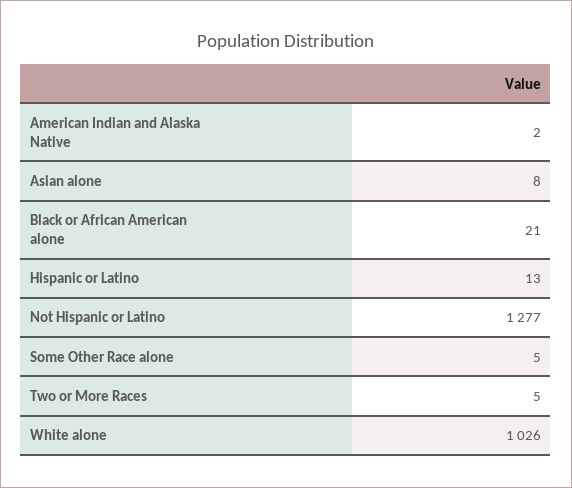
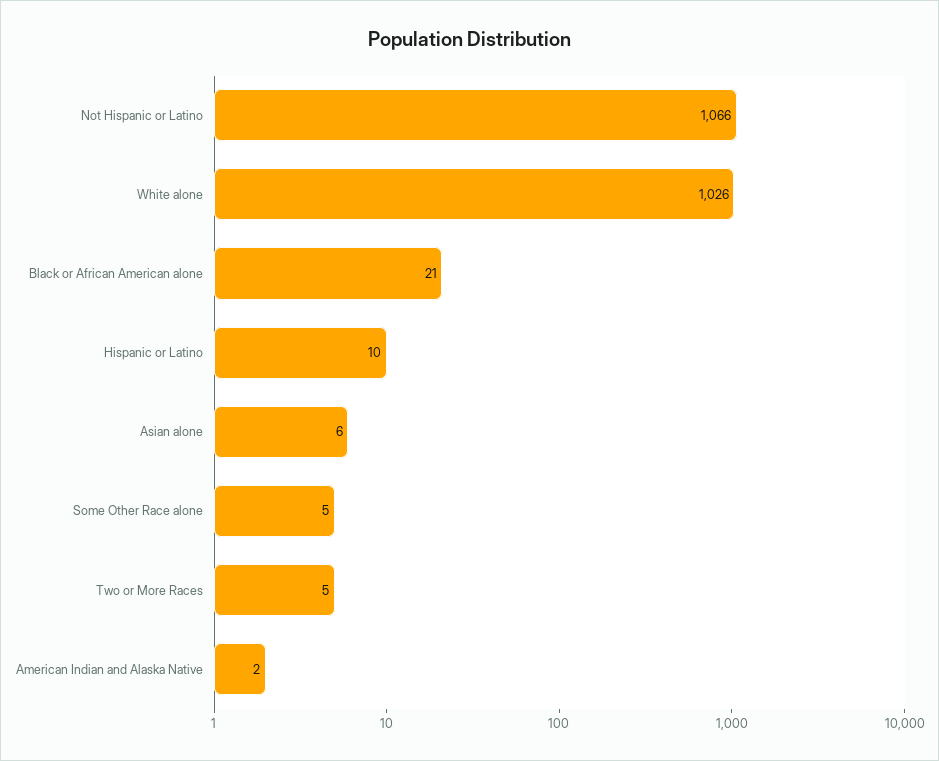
  {
    "American Indian and Alaska Native": 2,
-   "Asian alone": 8,
+   "Asian alone": 6,
    "Black or African American alone": 21,
-   "Hispanic or Latino": 13,
+   "Hispanic or Latino": 10,
-   "Not Hispanic or Latino": 1277,
+   "Not Hispanic or Latino": 1066,
    "Some Other Race alone": 5,
    "Two or More Races": 5,
    "White alone": 1026
  }

